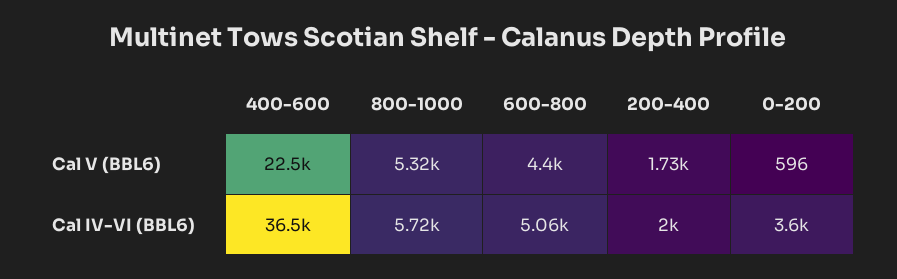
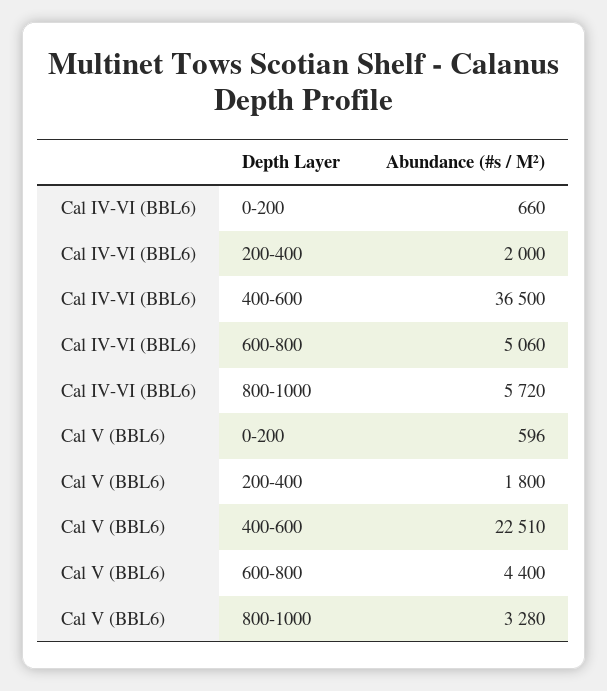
  {
    "400-600": {
      "Cal V (BBL6)": 22510,
      "Cal IV-VI (BBL6)": 36500
    },
    "800-1000": {
-     "Cal V (BBL6)": 5320,
+     "Cal V (BBL6)": 3280,
      "Cal IV-VI (BBL6)": 5720
    },
    "600-800": {
      "Cal V (BBL6)": 4400,
      "Cal IV-VI (BBL6)": 5060
    },
    "200-400": {
-     "Cal V (BBL6)": 1730,
+     "Cal V (BBL6)": 1800,
      "Cal IV-VI (BBL6)": 2000
    },
    "0-200": {
      "Cal V (BBL6)": 596,
-     "Cal IV-VI (BBL6)": 3600
+     "Cal IV-VI (BBL6)": 660
    }
  }

